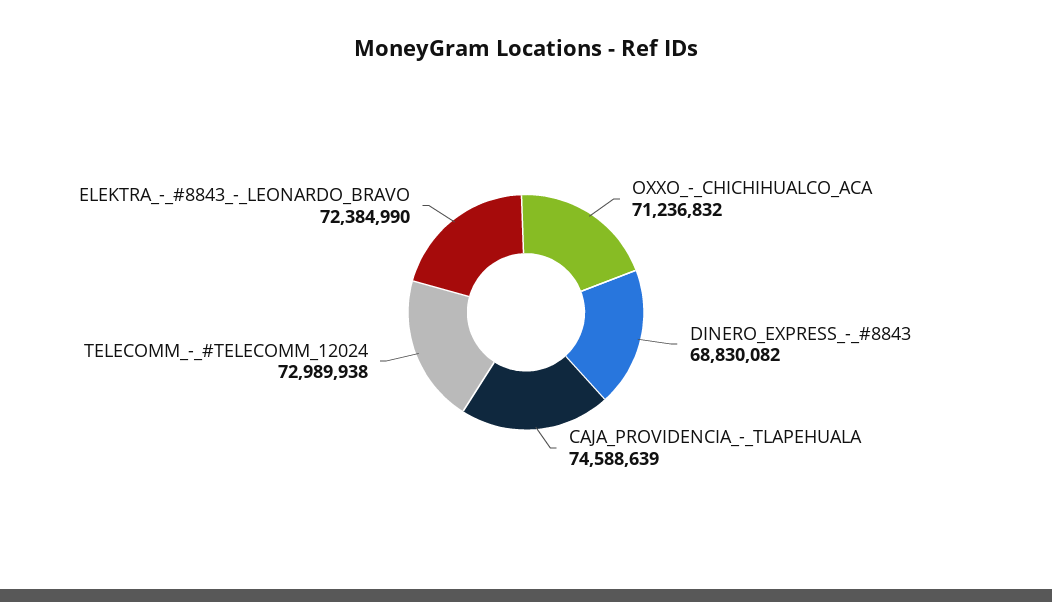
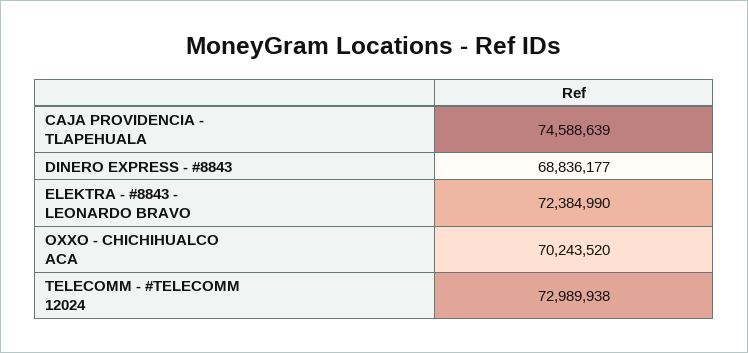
  {
-   "OXXO_-_CHICHIHUALCO_ACA": 71236832,
+   "OXXO_-_CHICHIHUALCO_ACA": 70243520,
-   "DINERO_EXPRESS_-_#8843": 68830082,
+   "DINERO_EXPRESS_-_#8843": 68836177,
    "CAJA_PROVIDENCIA_-_TLAPEHUALA": 74588639,
    "TELECOMM_-_#TELECOMM_12024": 72989938,
    "ELEKTRA_-_#8843_-_LEONARDO_BRAVO": 72384990
  }

